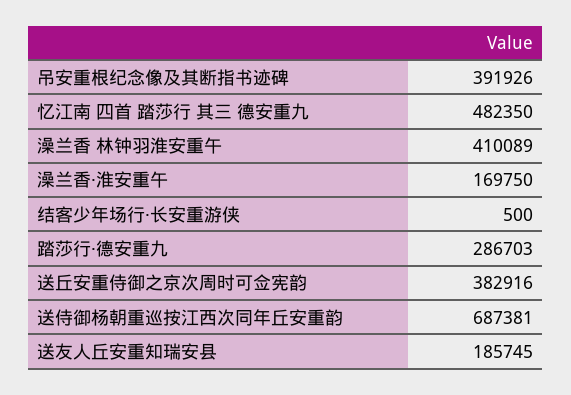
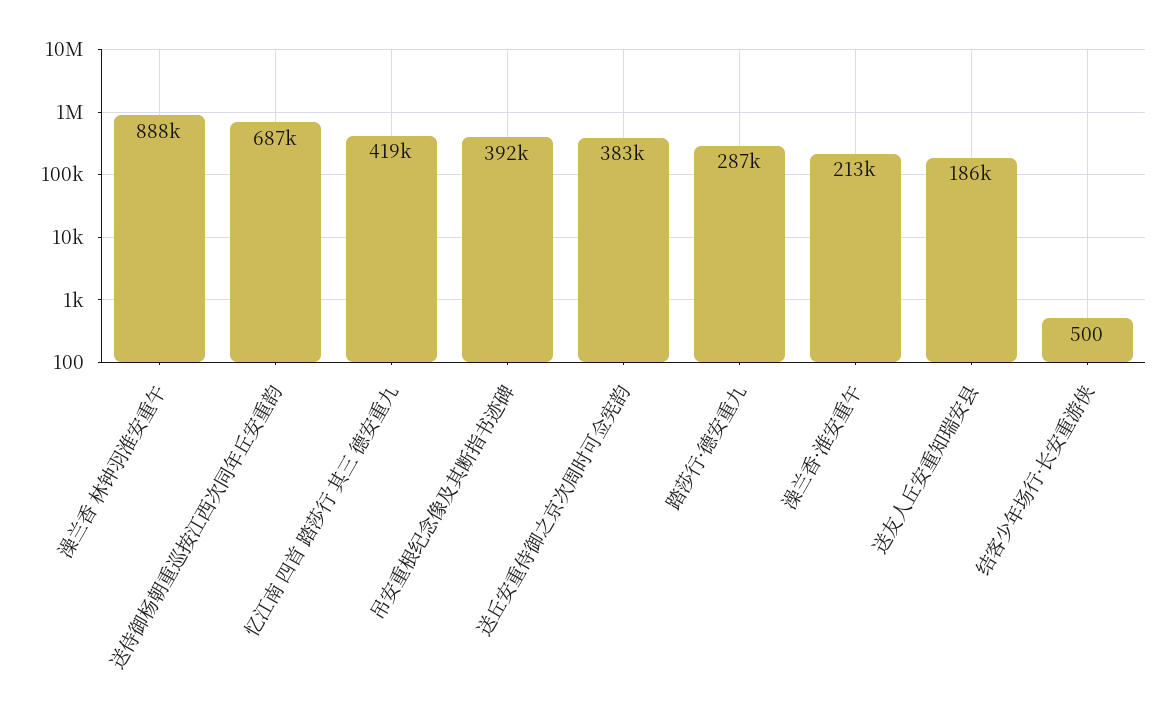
  {
    "吊安重根纪念像及其断指书迹碑": 391926,
-   "忆江南 四首 踏莎行 其三 德安重九": 482350,
+   "忆江南 四首 踏莎行 其三 德安重九": 419000,
-   "澡兰香 林钟羽淮安重午": 410089,
+   "澡兰香 林钟羽淮安重午": 888000,
-   "澡兰香·淮安重午": 169750,
+   "澡兰香·淮安重午": 213000,
    "结客少年场行·长安重游侠": 500,
    "踏莎行·德安重九": 286703,
    "送丘安重侍御之京次周时可佥宪韵": 382916,
    "送侍御杨朝重巡按江西次同年丘安重韵": 687381,
    "送友人丘安重知瑞安县": 185745
  }

